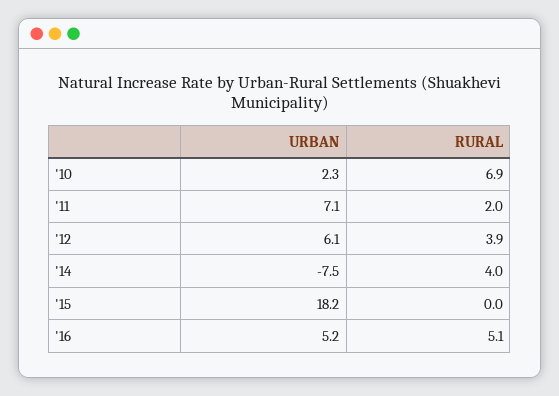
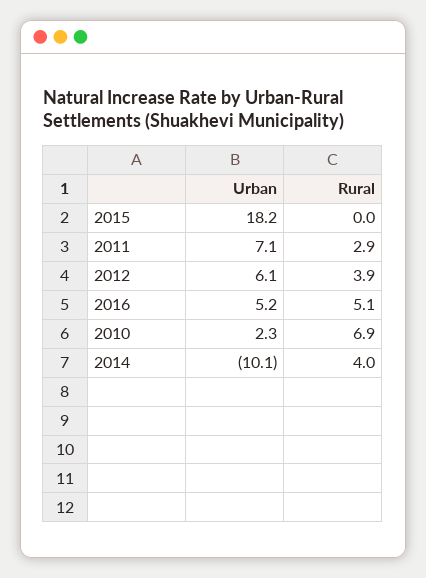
  {
    "URBAN": {
      "'10": 2.3,
      "'11": 7.1,
      "'12": 6.1,
-     "'14": -7.5,
+     "'14": -10.1,
      "'15": 18.2,
      "'16": 5.2
    },
    "RURAL": {
      "'10": 6.9,
-     "'11": 2,
+     "'11": 2.9,
      "'12": 3.9,
      "'14": 4,
      "'15": 0,
      "'16": 5.1
    }
  }

